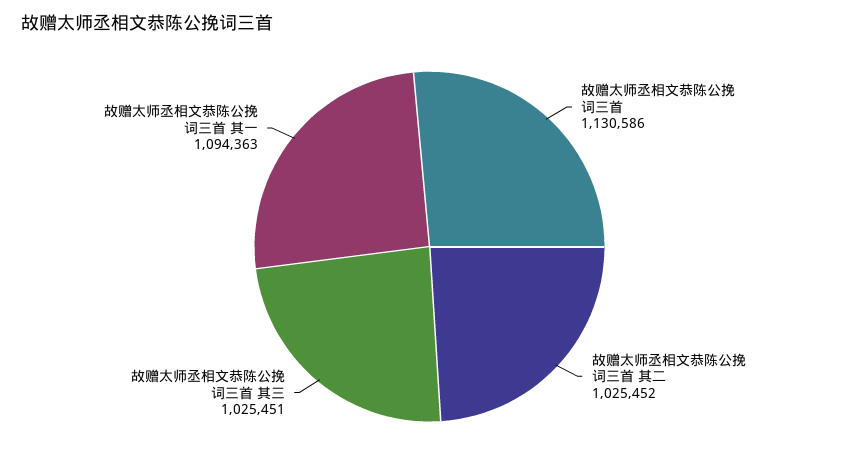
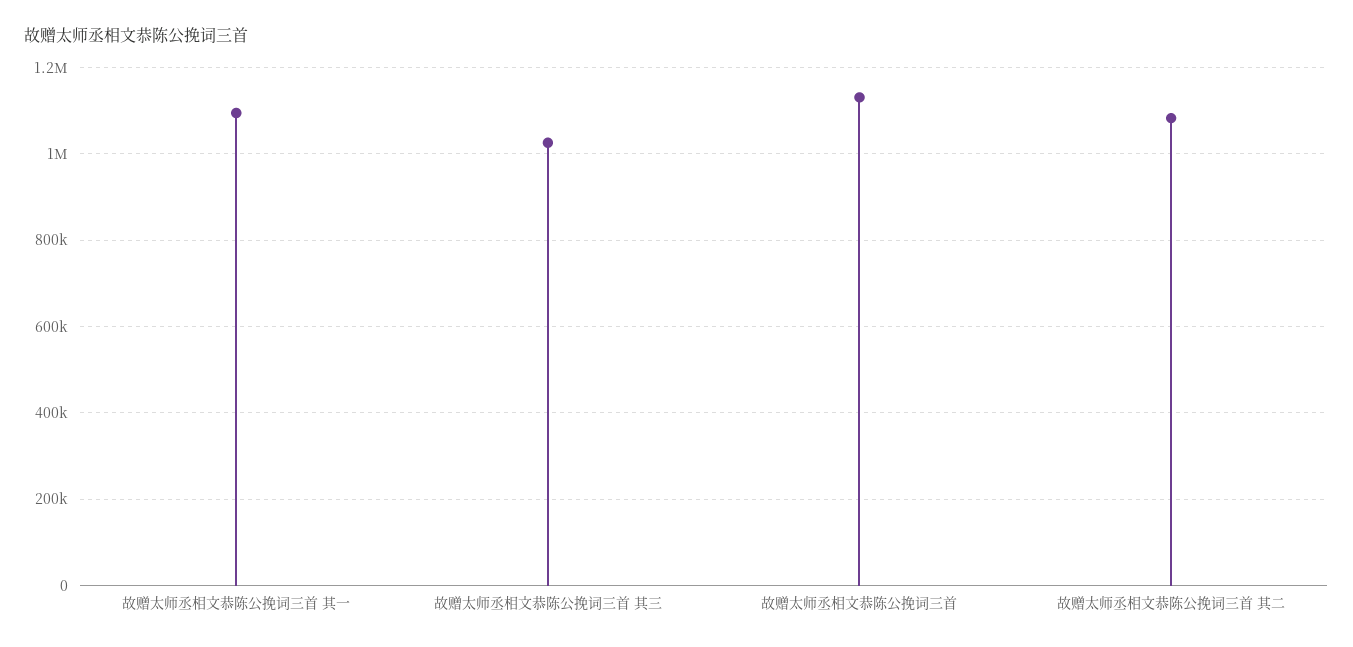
  {
    "故赠太师丞相文恭陈公挽词三首": 1130586,
-   "故赠太师丞相文恭陈公挽词三首 其二": 1025452,
+   "故赠太师丞相文恭陈公挽词三首 其二": 1080000,
    "故赠太师丞相文恭陈公挽词三首 其三": 1025451,
    "故赠太师丞相文恭陈公挽词三首 其一": 1094363
  }

